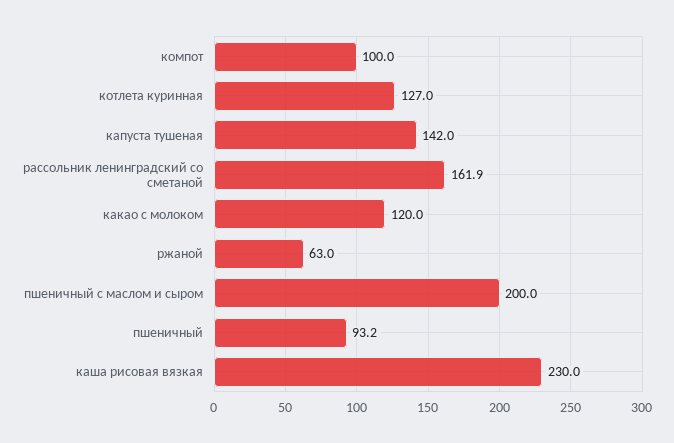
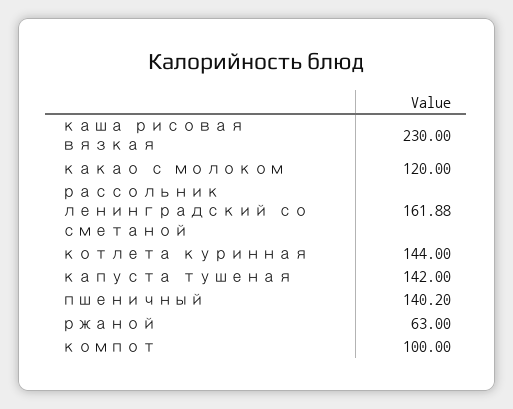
  {
    "компот": 100,
-   "котлета куринная": 127,
+   "котлета куринная": 144,
    "капуста тушеная": 142,
    "рассольник ленинградский со сметаной": 161.88,
    "какао с молоком": 120,
    "ржаной": 63,
-   "пшеничный с маслом и сыром": 200,
-   "пшеничный": 93.2,
+   "пшеничный": 140.2,
    "каша рисовая вязкая": 230
  }

